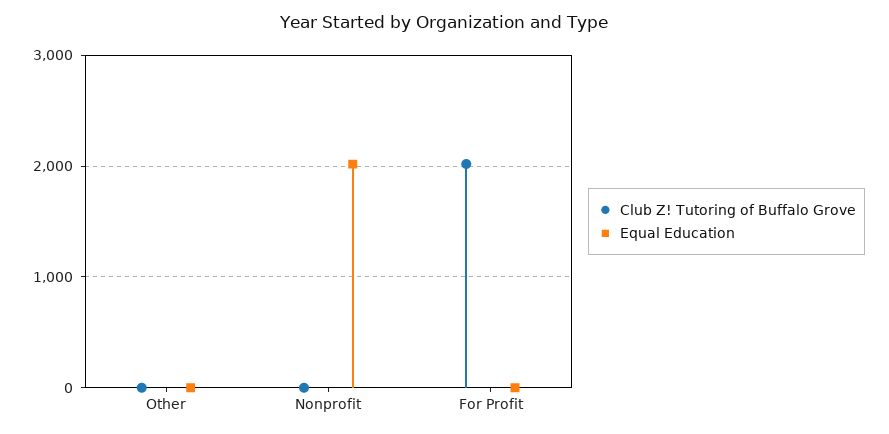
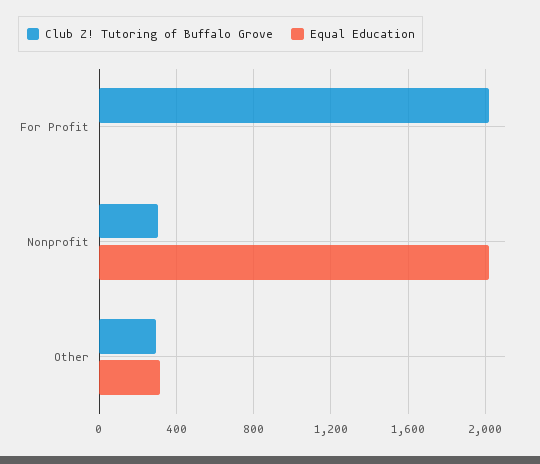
  {
    "Club Z! Tutoring of Buffalo Grove": {
-     "Other": 0,
+     "Other": 300,
-     "Nonprofit": 0,
+     "Nonprofit": 300,
      "For Profit": 2000
    },
    "Equal Education": {
-     "Other": 0,
+     "Other": 300,
      "Nonprofit": 2000,
      "For Profit": 0
    }
  }

